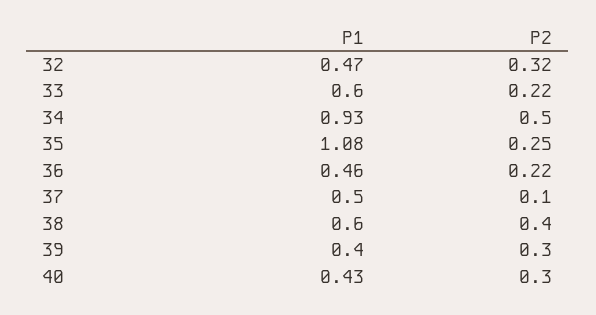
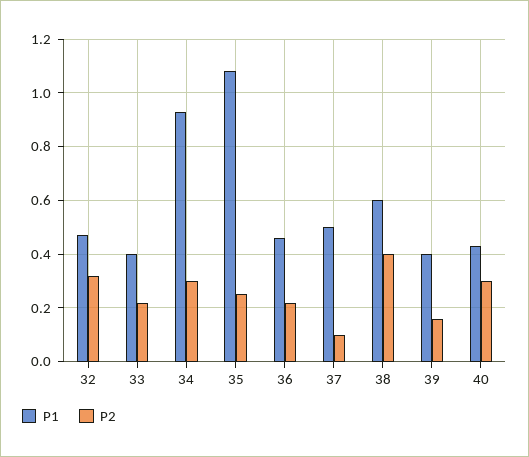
  {
    "P1": {
      "32": 0.47,
-     "33": 0.6,
+     "33": 0.4,
      "34": 0.93,
      "35": 1.08,
      "36": 0.46,
      "37": 0.5,
      "38": 0.6,
      "39": 0.4,
      "40": 0.43
    },
    "P2": {
      "32": 0.32,
      "33": 0.22,
-     "34": 0.5,
+     "34": 0.3,
      "35": 0.25,
      "36": 0.22,
      "37": 0.1,
      "38": 0.4,
-     "39": 0.3,
+     "39": 0.15,
      "40": 0.3
    }
  }

